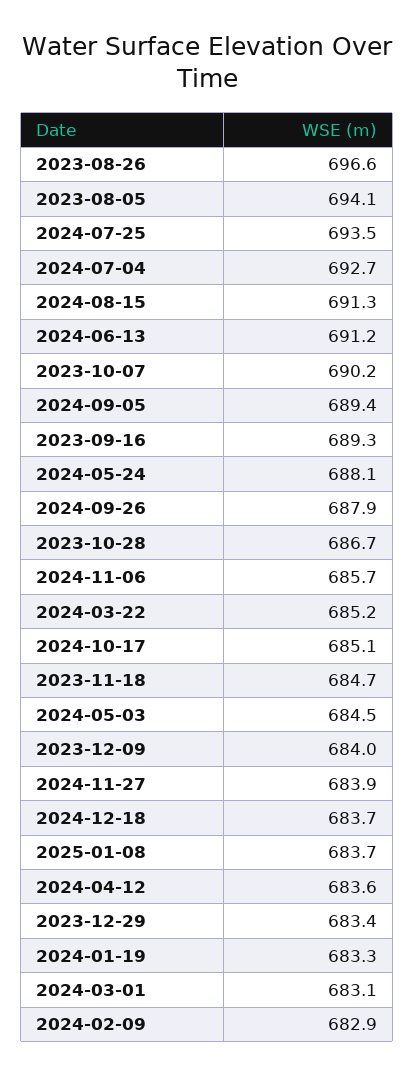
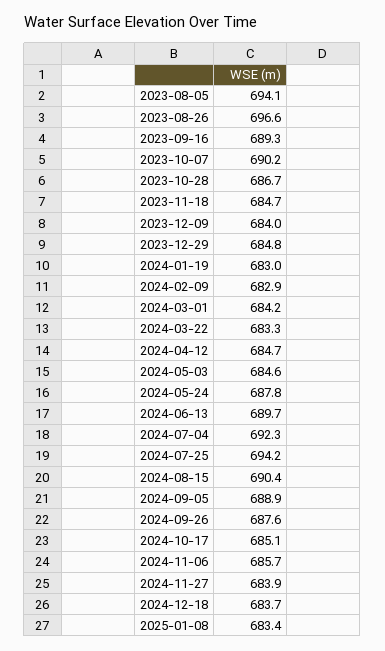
  {
    "2023-08-26": 696.6,
    "2023-08-05": 694.1,
-   "2024-07-25": 693.5,
+   "2024-07-25": 694.2,
-   "2024-07-04": 692.7,
+   "2024-07-04": 692.3,
-   "2024-08-15": 691.3,
+   "2024-08-15": 690.4,
-   "2024-06-13": 691.2,
+   "2024-06-13": 689.7,
    "2023-10-07": 690.2,
-   "2024-09-05": 689.4,
+   "2024-09-05": 688.9,
    "2023-09-16": 689.3,
-   "2024-05-24": 688.1,
+   "2024-05-24": 687.8,
-   "2024-09-26": 687.9,
+   "2024-09-26": 687.6,
    "2023-10-28": 686.7,
    "2024-11-06": 685.7,
-   "2024-03-22": 685.2,
+   "2024-03-22": 683.3,
    "2024-10-17": 685.1,
    "2023-11-18": 684.7,
-   "2024-05-03": 684.5,
+   "2024-05-03": 684.6,
    "2023-12-09": 684,
    "2024-11-27": 683.9,
    "2024-12-18": 683.7,
-   "2025-01-08": 683.7,
+   "2025-01-08": 683.4,
-   "2024-04-12": 683.6,
+   "2024-04-12": 684.7,
-   "2023-12-29": 683.4,
+   "2023-12-29": 684.8,
-   "2024-01-19": 683.3,
+   "2024-01-19": 683,
-   "2024-03-01": 683.1,
+   "2024-03-01": 684.2,
    "2024-02-09": 682.9
  }

